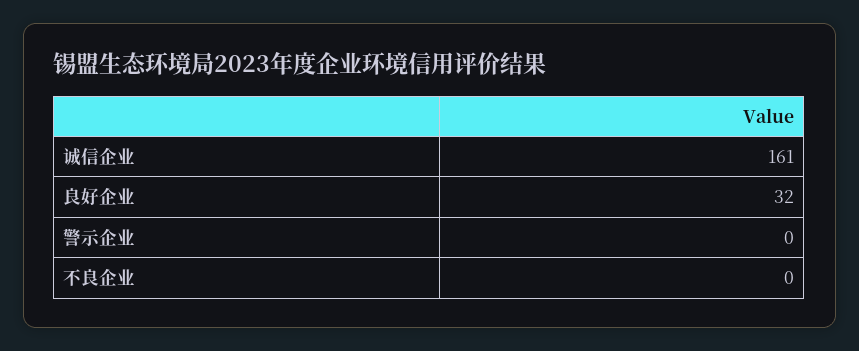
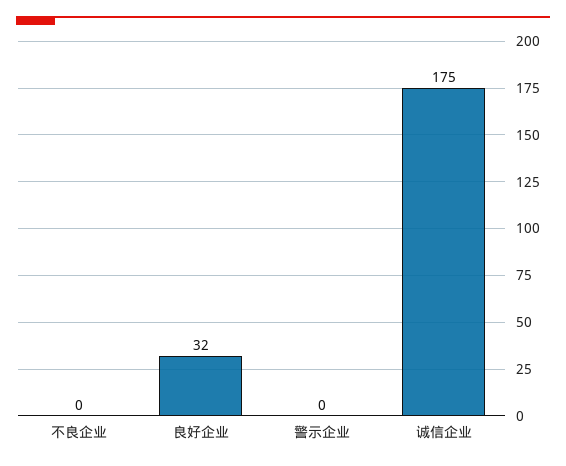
  {
-   "诚信企业": 161,
+   "诚信企业": 175,
    "良好企业": 32,
    "警示企业": 0,
    "不良企业": 0
  }

